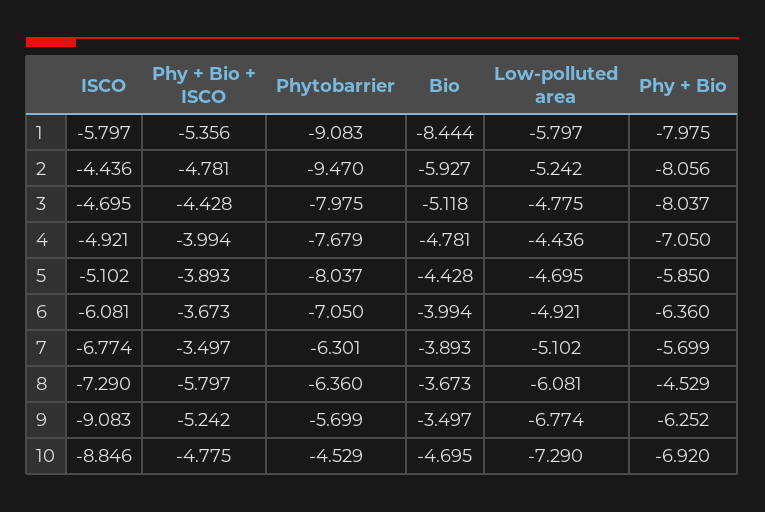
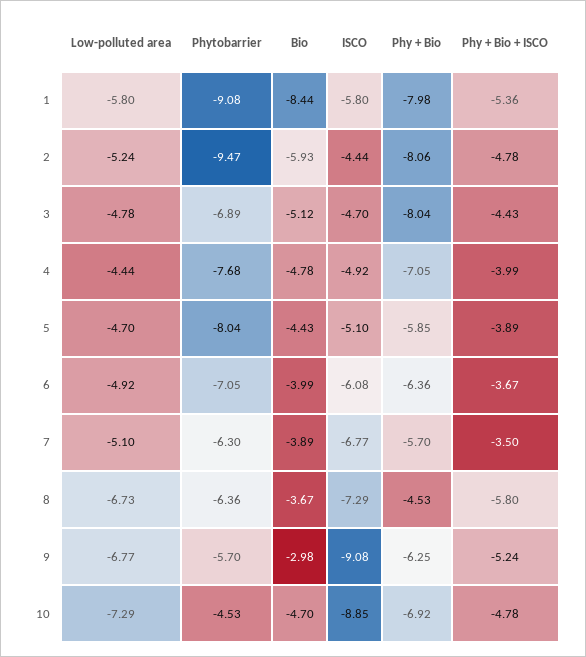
  {
    "ISCO": {
      "1": -5.797,
      "2": -4.436,
      "3": -4.695,
      "4": -4.921,
      "5": -5.102,
      "6": -6.081,
      "7": -6.774,
      "8": -7.29,
      "9": -9.083,
      "10": -8.846
    },
    "Phy + Bio + ISCO": {
      "1": -5.356,
      "2": -4.781,
      "3": -4.428,
      "4": -3.994,
      "5": -3.893,
      "6": -3.673,
      "7": -3.497,
      "8": -5.797,
      "9": -5.242,
      "10": -4.775
    },
    "Phytobarrier": {
      "1": -9.083,
      "2": -9.47,
-     "3": -7.975,
+     "3": -6.89,
      "4": -7.679,
      "5": -8.037,
      "6": -7.05,
      "7": -6.301,
      "8": -6.36,
      "9": -5.699,
      "10": -4.529
    },
    "Bio": {
      "1": -8.444,
      "2": -5.927,
      "3": -5.118,
      "4": -4.781,
      "5": -4.428,
      "6": -3.994,
      "7": -3.893,
      "8": -3.673,
-     "9": -3.497,
+     "9": -2.98,
      "10": -4.695
    },
    "Low-polluted area": {
      "1": -5.797,
      "2": -5.242,
      "3": -4.775,
      "4": -4.436,
      "5": -4.695,
      "6": -4.921,
      "7": -5.102,
-     "8": -6.081,
+     "8": -6.73,
      "9": -6.774,
      "10": -7.29
    },
    "Phy + Bio": {
      "1": -7.975,
      "2": -8.056,
      "3": -8.037,
      "4": -7.05,
      "5": -5.85,
      "6": -6.36,
      "7": -5.699,
      "8": -4.529,
      "9": -6.252,
      "10": -6.92
    }
  }

